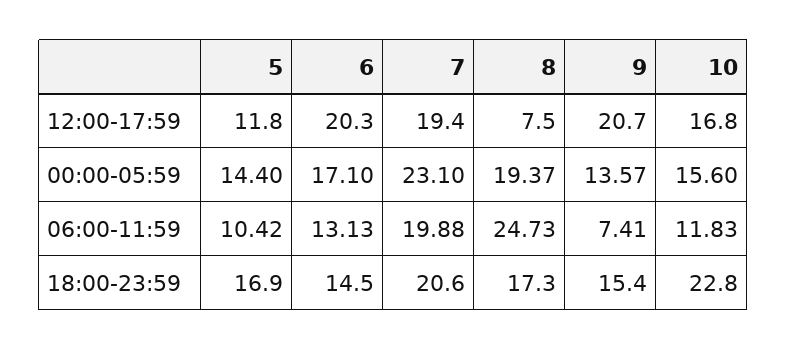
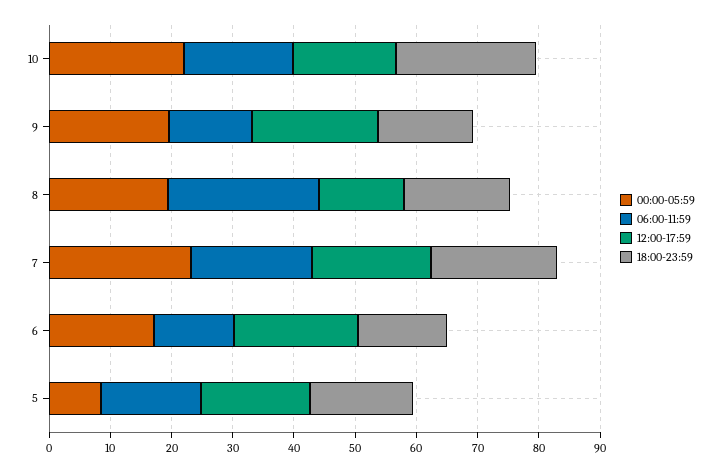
  {
    "12:00-17:59": {
-     "5": 11.8,
+     "5": 18,
      "6": 20.3,
      "7": 19.4,
-     "8": 7.5,
+     "8": 14,
      "9": 20.7,
      "10": 16.8
    },
    "00:00-05:59": {
-     "5": 14.4,
+     "5": 8,
      "6": 17.1,
      "7": 23.1,
      "8": 19.37,
-     "9": 13.57,
+     "9": 20,
-     "10": 15.6
+     "10": 22
    },
    "06:00-11:59": {
-     "5": 10.42,
+     "5": 16,
      "6": 13.13,
      "7": 19.88,
      "8": 24.73,
-     "9": 7.41,
+     "9": 14,
-     "10": 11.83
+     "10": 18
    },
    "18:00-23:59": {
      "5": 16.9,
      "6": 14.5,
      "7": 20.6,
      "8": 17.3,
      "9": 15.4,
      "10": 22.8
    }
  }

